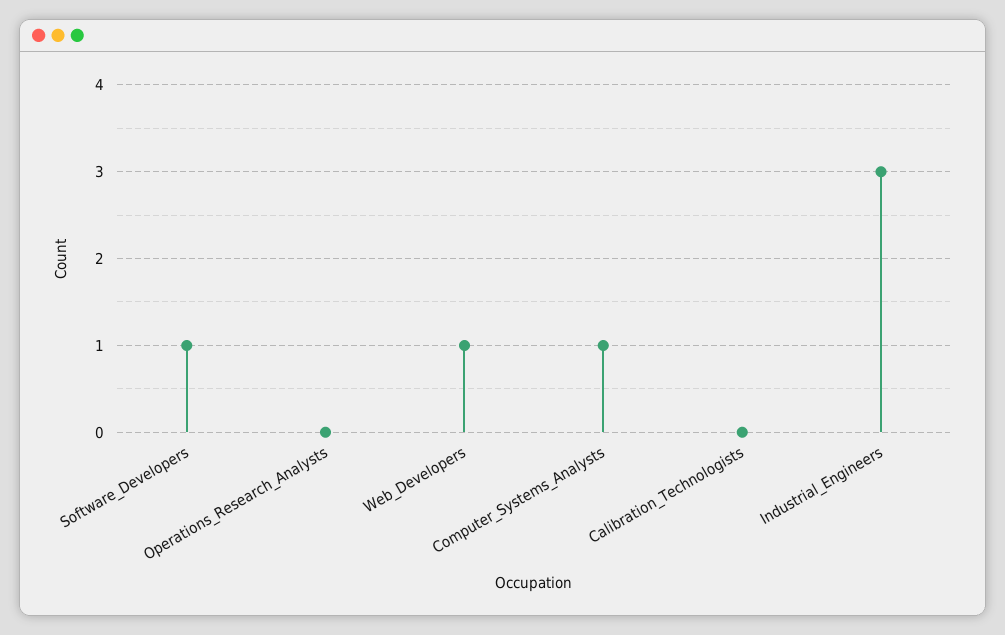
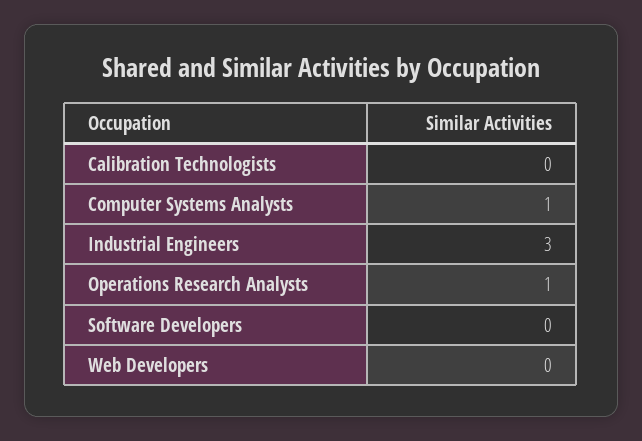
  {
-   "Software_Developers": 1,
+   "Software_Developers": 0,
-   "Operations_Research_Analysts": 0,
+   "Operations_Research_Analysts": 1,
-   "Web_Developers": 1,
+   "Web_Developers": 0,
    "Computer_Systems_Analysts": 1,
    "Calibration_Technologists": 0,
    "Industrial_Engineers": 3
  }

